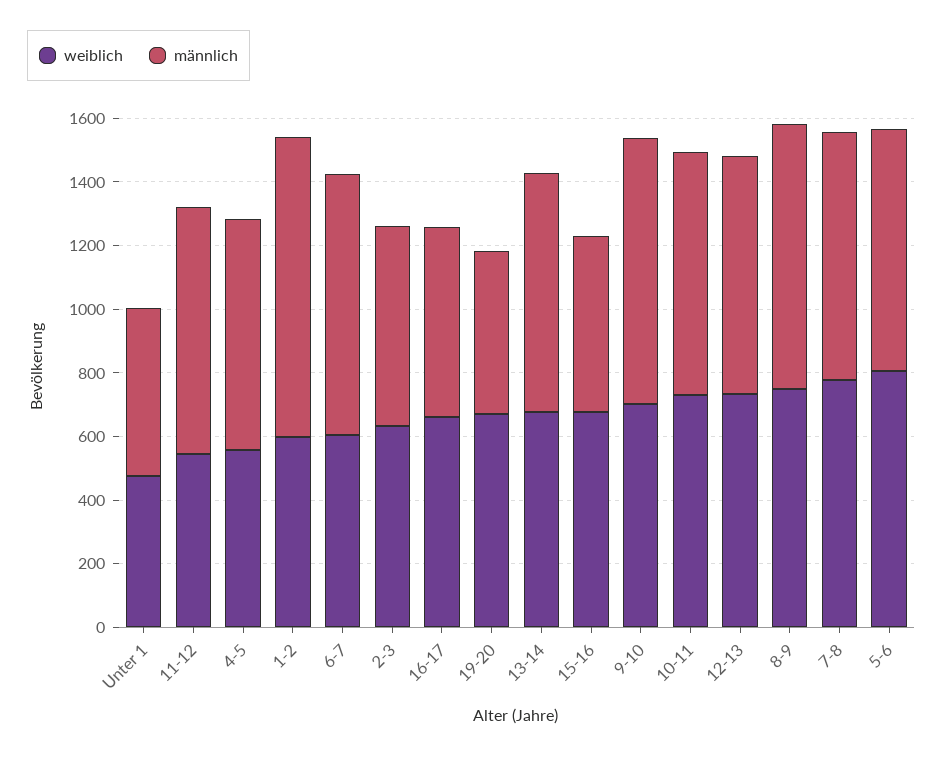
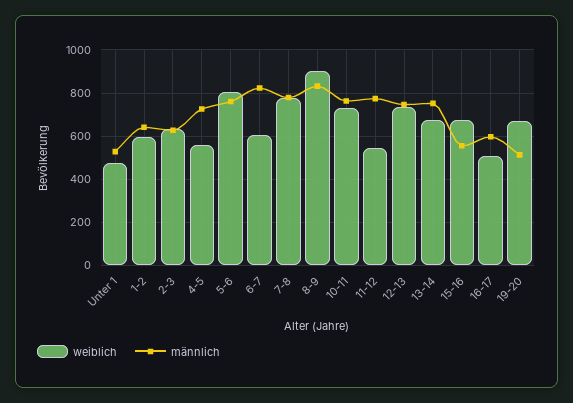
  {
    "weiblich": {
      "Unter 1": 500,
      "11-12": 550,
      "4-5": 550,
      "1-2": 600,
      "6-7": 600,
      "2-3": 650,
-     "16-17": 650,
+     "16-17": 500,
      "19-20": 650,
      "13-14": 700,
      "15-16": 700,
-     "9-10": 700,
      "10-11": 750,
      "12-13": 750,
-     "8-9": 750,
+     "8-9": 900,
      "7-8": 800,
      "5-6": 800
    },
    "männlich": {
      "Unter 1": 550,
      "11-12": 750,
      "4-5": 750,
-     "1-2": 950,
+     "1-2": 650,
      "6-7": 800,
      "2-3": 650,
      "16-17": 600,
      "19-20": 500,
      "13-14": 750,
      "15-16": 550,
-     "9-10": 850,
      "10-11": 750,
      "12-13": 750,
      "8-9": 850,
      "7-8": 800,
      "5-6": 750
    }
  }

